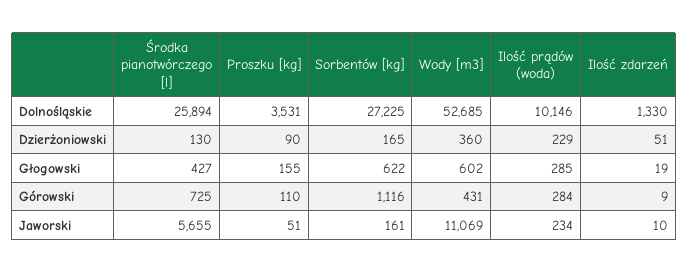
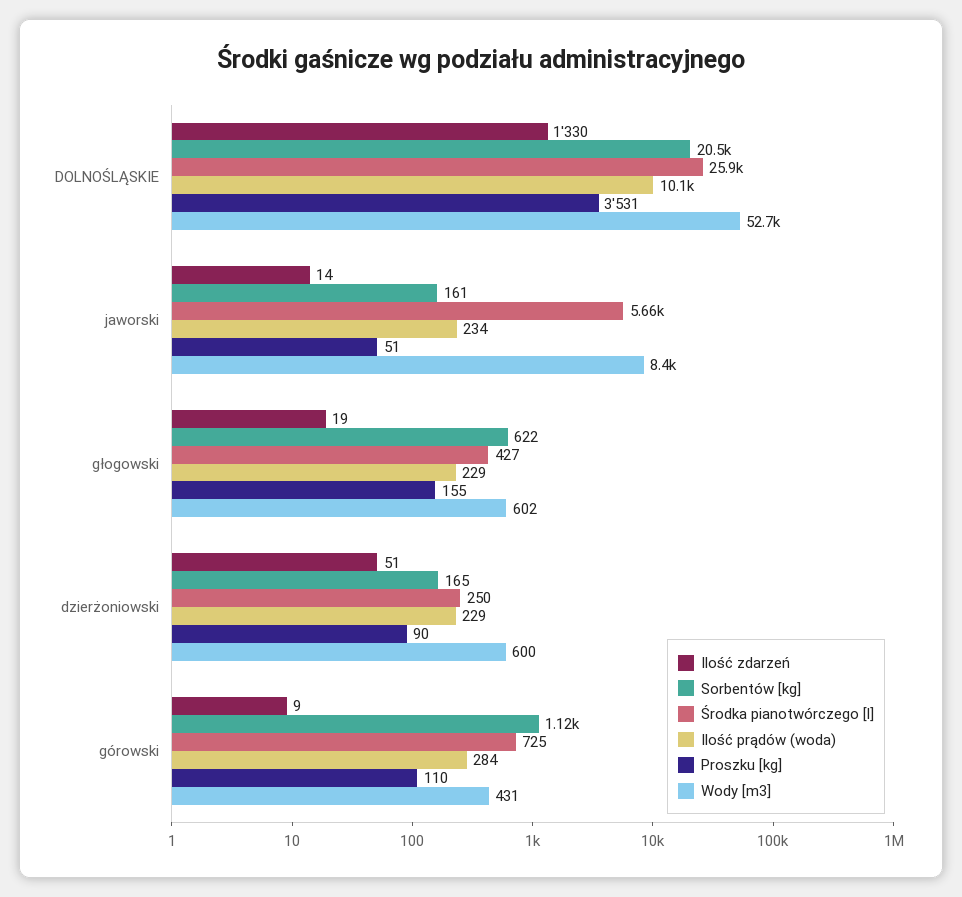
  {
    "Środka pianotwórczego [l]": {
      "Dolnośląskie": 25894,
-     "Dzierżoniowski": 130,
+     "Dzierżoniowski": 250,
      "Głogowski": 427,
      "Górowski": 725,
      "Jaworski": 5655
    },
    "Proszku [kg]": {
      "Dolnośląskie": 3531,
      "Dzierżoniowski": 90,
      "Głogowski": 155,
      "Górowski": 110,
      "Jaworski": 51
    },
    "Sorbentów [kg]": {
-     "Dolnośląskie": 27225,
+     "Dolnośląskie": 20500,
      "Dzierżoniowski": 165,
      "Głogowski": 622,
      "Górowski": 1116,
      "Jaworski": 161
    },
    "Wody [m3]": {
      "Dolnośląskie": 52685,
-     "Dzierżoniowski": 360,
+     "Dzierżoniowski": 600,
      "Głogowski": 602,
      "Górowski": 431,
-     "Jaworski": 11069
+     "Jaworski": 8400
    },
    "Ilość prądów (woda)": {
      "Dolnośląskie": 10146,
      "Dzierżoniowski": 229,
-     "Głogowski": 285,
+     "Głogowski": 229,
      "Górowski": 284,
      "Jaworski": 234
    },
    "Ilość zdarzeń": {
      "Dolnośląskie": 1330,
      "Dzierżoniowski": 51,
      "Głogowski": 19,
      "Górowski": 9,
-     "Jaworski": 10
+     "Jaworski": 14
    }
  }

